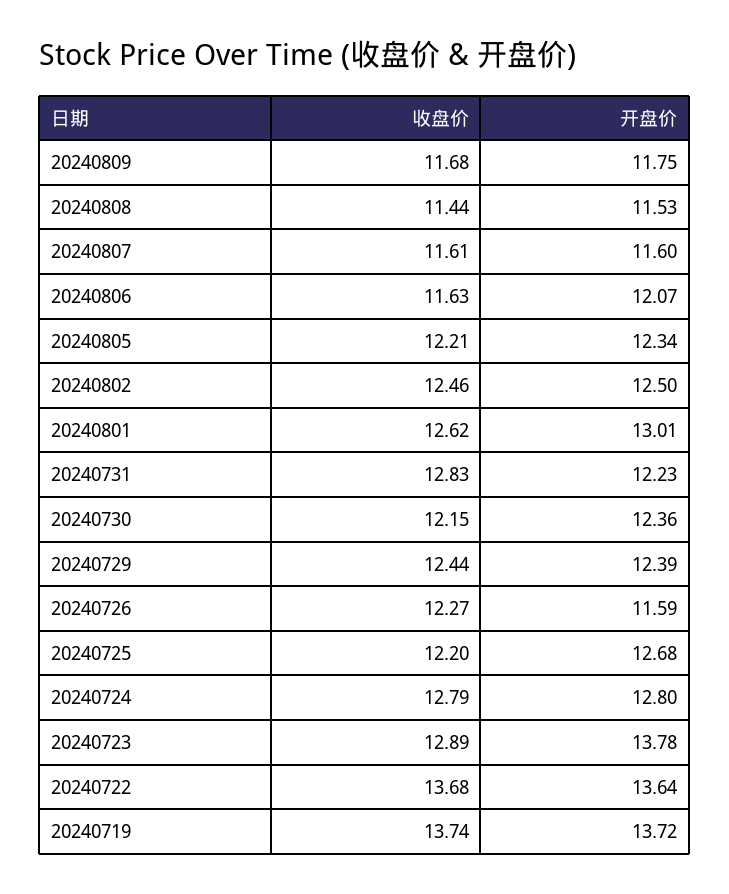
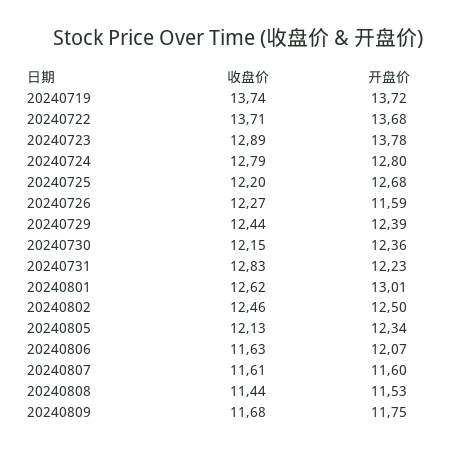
  {
    "收盘价": {
      "20240809": 11.68,
      "20240808": 11.44,
      "20240807": 11.61,
      "20240806": 11.63,
-     "20240805": 12.21,
+     "20240805": 12.13,
      "20240802": 12.46,
      "20240801": 12.62,
      "20240731": 12.83,
      "20240730": 12.15,
      "20240729": 12.44,
      "20240726": 12.27,
      "20240725": 12.2,
      "20240724": 12.79,
      "20240723": 12.89,
-     "20240722": 13.68,
+     "20240722": 13.71,
      "20240719": 13.74
    },
    "开盘价": {
      "20240809": 11.75,
      "20240808": 11.53,
      "20240807": 11.6,
      "20240806": 12.07,
      "20240805": 12.34,
      "20240802": 12.5,
      "20240801": 13.01,
      "20240731": 12.23,
      "20240730": 12.36,
      "20240729": 12.39,
      "20240726": 11.59,
      "20240725": 12.68,
      "20240724": 12.8,
      "20240723": 13.78,
-     "20240722": 13.64,
+     "20240722": 13.68,
      "20240719": 13.72
    }
  }

